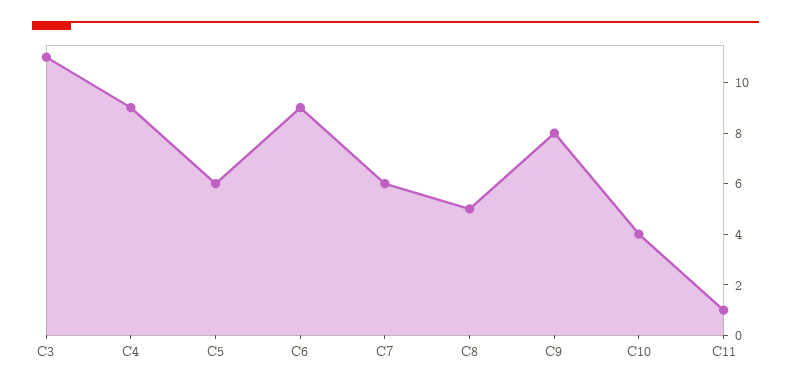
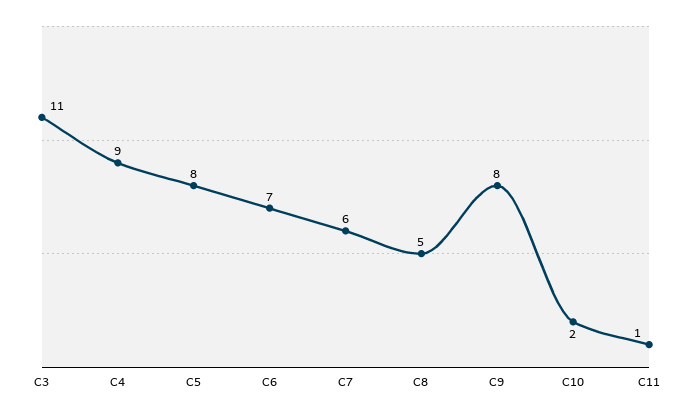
  {
    "C3": 11,
    "C4": 9,
-   "C5": 6,
+   "C5": 8,
-   "C6": 9,
+   "C6": 7,
    "C7": 6,
    "C8": 5,
    "C9": 8,
-   "C10": 4,
+   "C10": 2,
    "C11": 1
  }

